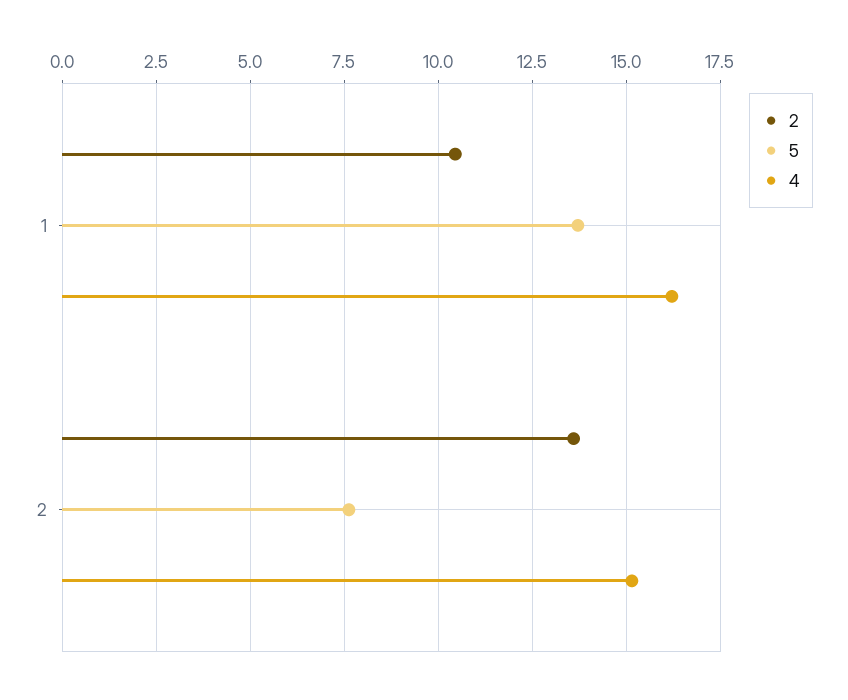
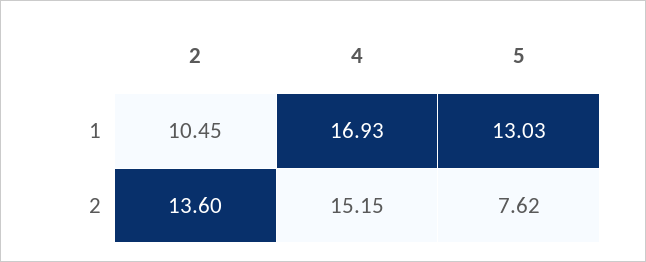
  {
    "2": {
      "1": 10.45,
      "2": 13.6
    },
    "5": {
-     "1": 13.75,
+     "1": 13.03,
      "2": 7.62
    },
    "4": {
-     "1": 16.25,
+     "1": 16.93,
      "2": 15.15
    }
  }

